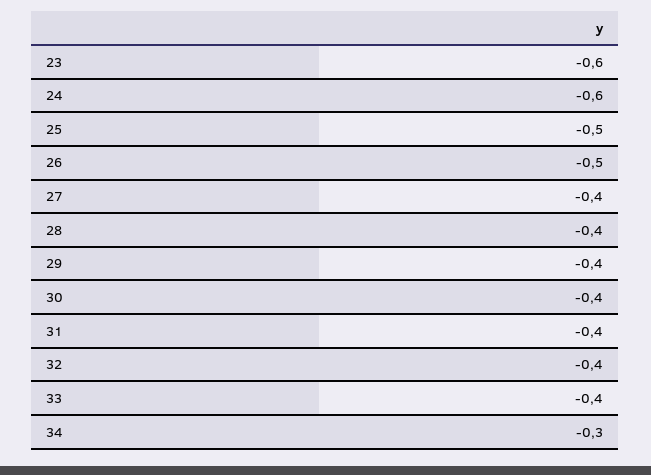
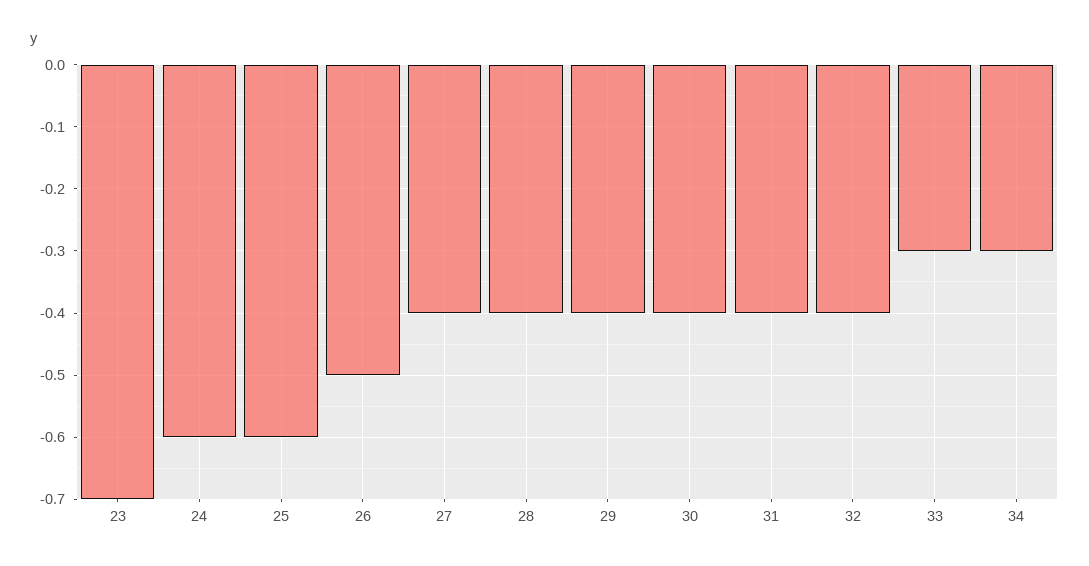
  {
-   "23": -0.6,
+   "23": -0.7,
    "24": -0.6,
-   "25": -0.5,
+   "25": -0.6,
    "26": -0.5,
    "27": -0.4,
    "28": -0.4,
    "29": -0.4,
    "30": -0.4,
    "31": -0.4,
    "32": -0.4,
-   "33": -0.4,
+   "33": -0.3,
    "34": -0.3
  }

